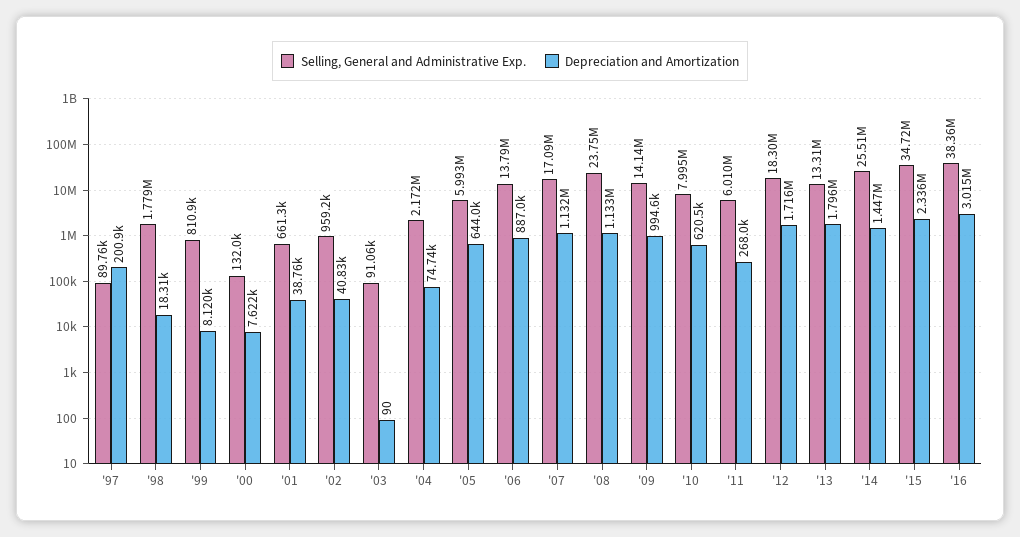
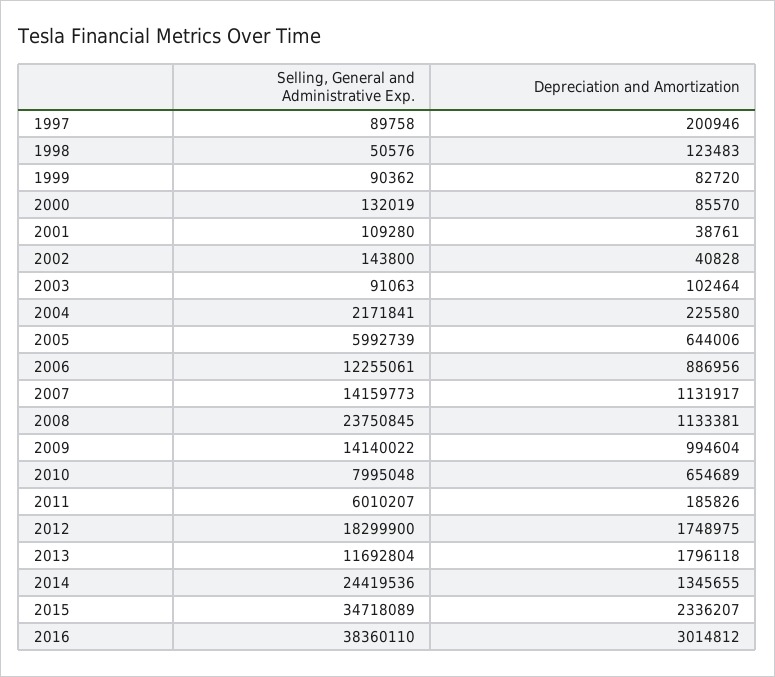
  {
    "Selling, General and Administrative Exp.": {
      "'97": 89758,
-     "'98": 1779000,
+     "'98": 50576,
-     "'99": 810900,
+     "'99": 90362,
      "'00": 132019,
-     "'01": 661300,
+     "'01": 109280,
-     "'02": 959200,
+     "'02": 143800,
      "'03": 91063,
      "'04": 2171841,
      "'05": 5992739,
-     "'06": 13790000,
+     "'06": 12255061,
-     "'07": 17090000,
+     "'07": 14159773,
      "'08": 23750845,
      "'09": 14140022,
      "'10": 7995048,
      "'11": 6010207,
      "'12": 18299900,
-     "'13": 13310000,
+     "'13": 11692804,
-     "'14": 25510000,
+     "'14": 24419536,
      "'15": 34718089,
      "'16": 38360110
    },
    "Depreciation and Amortization": {
      "'97": 200946,
-     "'98": 18310,
+     "'98": 123483,
-     "'99": 8120,
+     "'99": 82720,
-     "'00": 7622,
+     "'00": 85570,
      "'01": 38761,
      "'02": 40828,
-     "'03": 90,
+     "'03": 102464,
-     "'04": 74740,
+     "'04": 225580,
      "'05": 644006,
      "'06": 886956,
      "'07": 1131917,
      "'08": 1133381,
      "'09": 994604,
-     "'10": 620500,
+     "'10": 654689,
-     "'11": 268000,
+     "'11": 185826,
-     "'12": 1716000,
+     "'12": 1748975,
      "'13": 1796118,
-     "'14": 1447000,
+     "'14": 1345655,
      "'15": 2336207,
      "'16": 3014812
    }
  }

